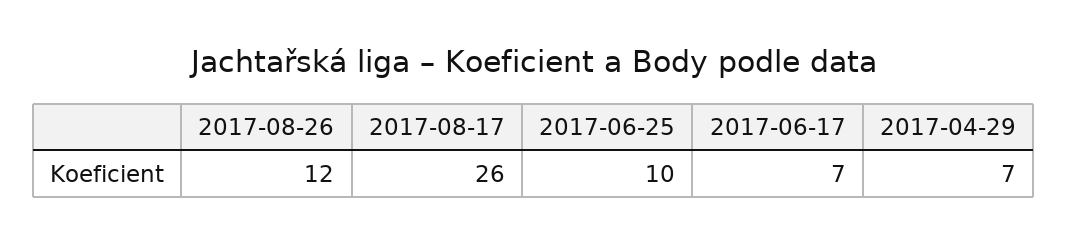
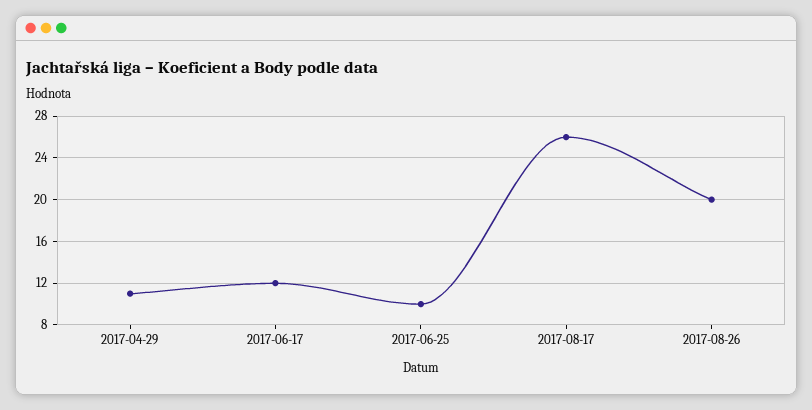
  {
-   "2017-08-26": 12,
+   "2017-08-26": 20,
    "2017-08-17": 26,
    "2017-06-25": 10,
-   "2017-06-17": 7,
+   "2017-06-17": 12,
-   "2017-04-29": 7
+   "2017-04-29": 11
  }

